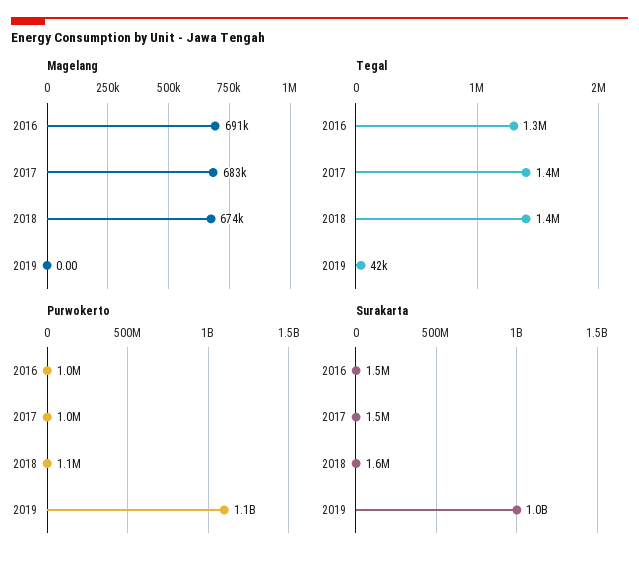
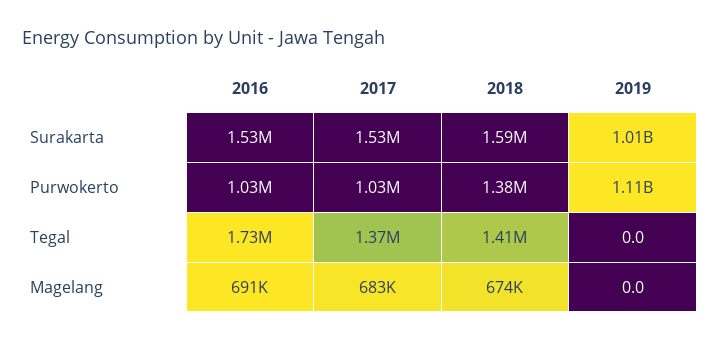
  {
    "Magelang": {
      "2016": 691000,
      "2017": 683000,
      "2018": 674000,
      "2019": 0
    },
    "Tegal": {
-     "2016": 1300000,
+     "2016": 1730000,
      "2017": 1370000,
      "2018": 1410000,
-     "2019": 42000
+     "2019": 0
    },
    "Purwokerto": {
      "2016": 1030000,
      "2017": 1030000,
-     "2018": 1100000,
+     "2018": 1380000,
      "2019": 1110000000
    },
    "Surakarta": {
      "2016": 1530000,
      "2017": 1530000,
      "2018": 1590000,
      "2019": 1010000000
    }
  }

